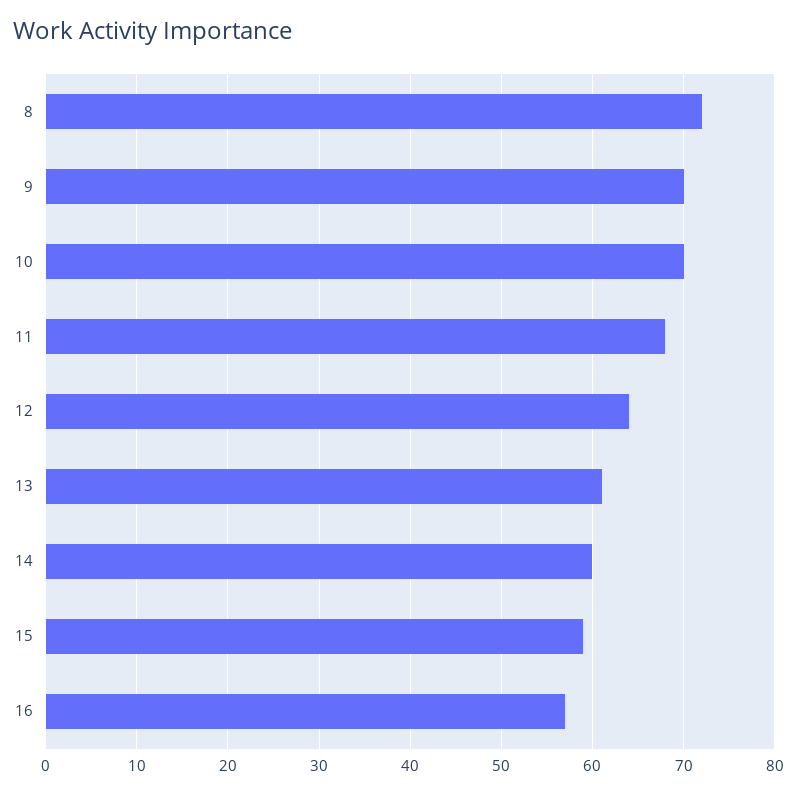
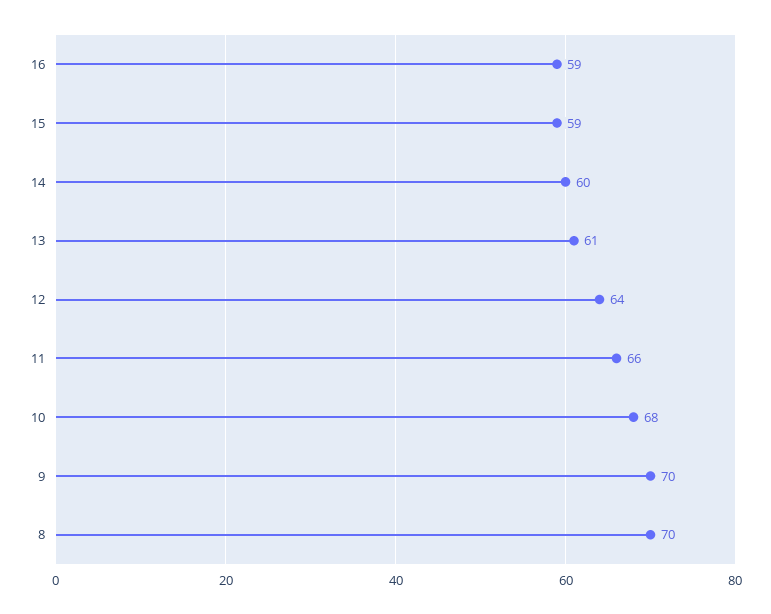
  {
-   "8": 72,
+   "8": 70,
    "9": 70,
-   "10": 70,
+   "10": 68,
-   "11": 68,
+   "11": 66,
    "12": 64,
    "13": 61,
    "14": 60,
    "15": 59,
-   "16": 57
+   "16": 59
  }

